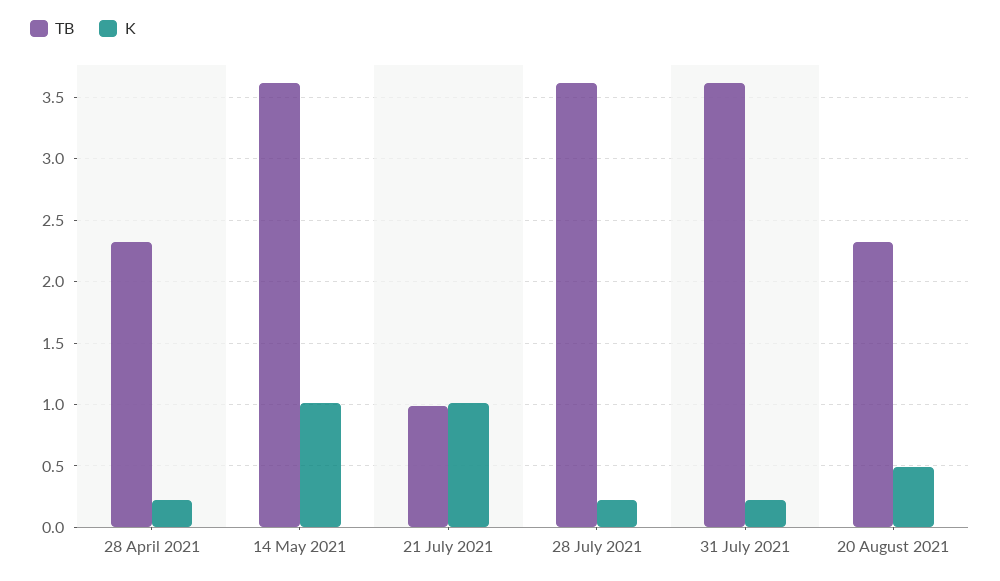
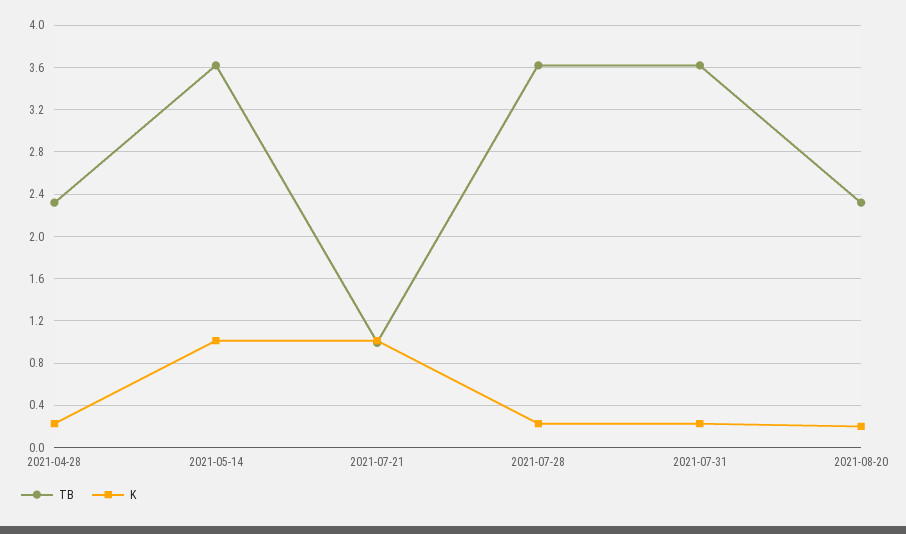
  {
    "TB": {
      "28 April 2021": 2.3,
      "14 May 2021": 3.6,
      "21 July 2021": 1,
      "28 July 2021": 3.6,
      "31 July 2021": 3.6,
      "20 August 2021": 2.3
    },
    "K": {
      "28 April 2021": 0.25,
      "14 May 2021": 1,
      "21 July 2021": 1,
      "28 July 2021": 0.25,
      "31 July 2021": 0.25,
-     "20 August 2021": 0.5
+     "20 August 2021": 0.2
    }
  }

